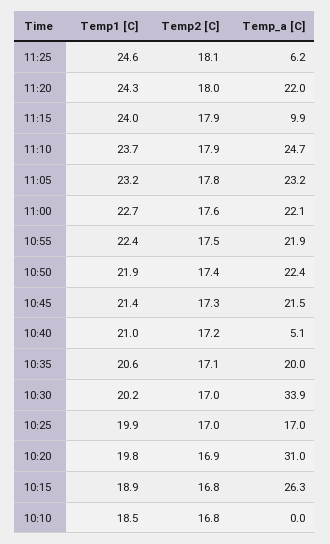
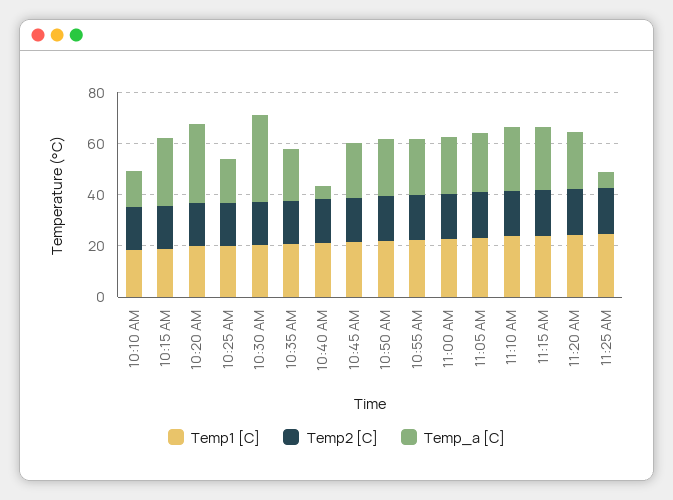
  {
    "Temp1 [C]": {
      "11:25": 24.6,
      "11:20": 24.3,
      "11:15": 24,
      "11:10": 23.7,
      "11:05": 23.2,
      "11:00": 22.7,
      "10:55": 22.4,
      "10:50": 21.9,
      "10:45": 21.4,
      "10:40": 21,
      "10:35": 20.6,
      "10:30": 20.2,
      "10:25": 19.9,
      "10:20": 19.8,
      "10:15": 18.9,
      "10:10": 18.5
    },
    "Temp2 [C]": {
      "11:25": 18.1,
      "11:20": 18,
      "11:15": 17.9,
      "11:10": 17.9,
      "11:05": 17.8,
      "11:00": 17.6,
      "10:55": 17.5,
      "10:50": 17.4,
      "10:45": 17.3,
      "10:40": 17.2,
      "10:35": 17.1,
      "10:30": 17,
      "10:25": 17,
      "10:20": 16.9,
      "10:15": 16.8,
      "10:10": 16.8
    },
    "Temp_a [C]": {
      "11:25": 6.2,
      "11:20": 22,
-     "11:15": 9.9,
+     "11:15": 25,
      "11:10": 24.7,
      "11:05": 23.2,
      "11:00": 22.1,
      "10:55": 21.9,
      "10:50": 22.4,
      "10:45": 21.5,
      "10:40": 5.1,
      "10:35": 20,
      "10:30": 33.9,
      "10:25": 17,
      "10:20": 31,
      "10:15": 26.3,
-     "10:10": 0
+     "10:10": 15
    }
  }

